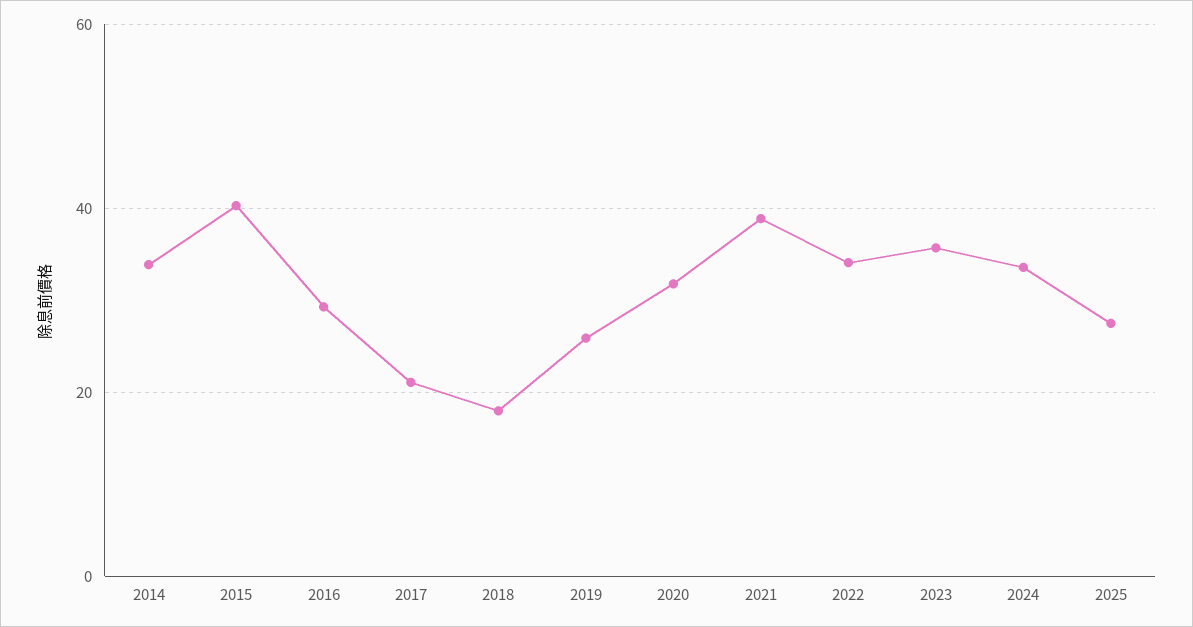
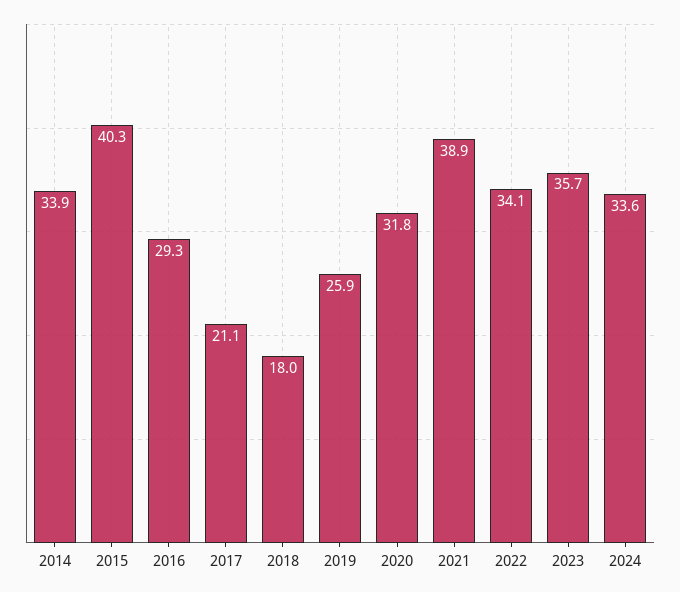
  {
    "2014": 33.9,
    "2015": 40.3,
    "2016": 29.3,
    "2017": 21.1,
    "2018": 18,
    "2019": 25.9,
    "2020": 31.8,
    "2021": 38.9,
    "2022": 34.1,
    "2023": 35.7,
-   "2024": 33.6,
+   "2024": 33.6
-   "2025": 28
  }

